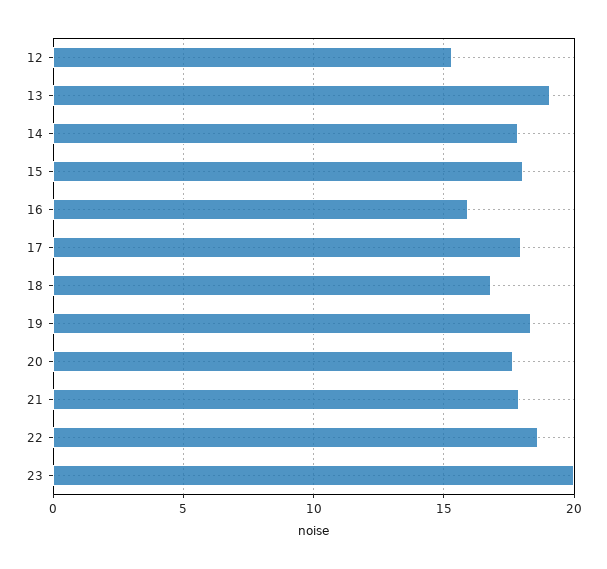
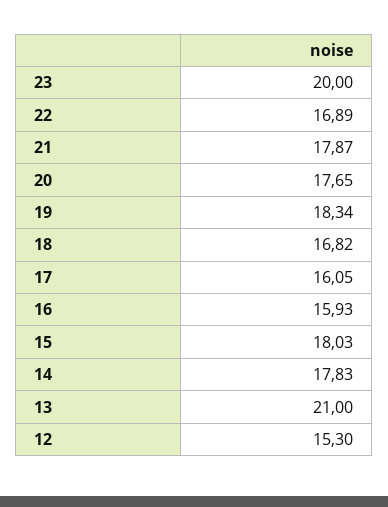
  {
    "12": 15.3,
-   "13": 19,
+   "13": 21,
    "14": 17.83,
    "15": 18.03,
    "16": 15.93,
-   "17": 18,
+   "17": 16.05,
    "18": 16.82,
    "19": 18.34,
    "20": 17.65,
    "21": 17.87,
-   "22": 18.5,
+   "22": 16.89,
    "23": 20
  }

